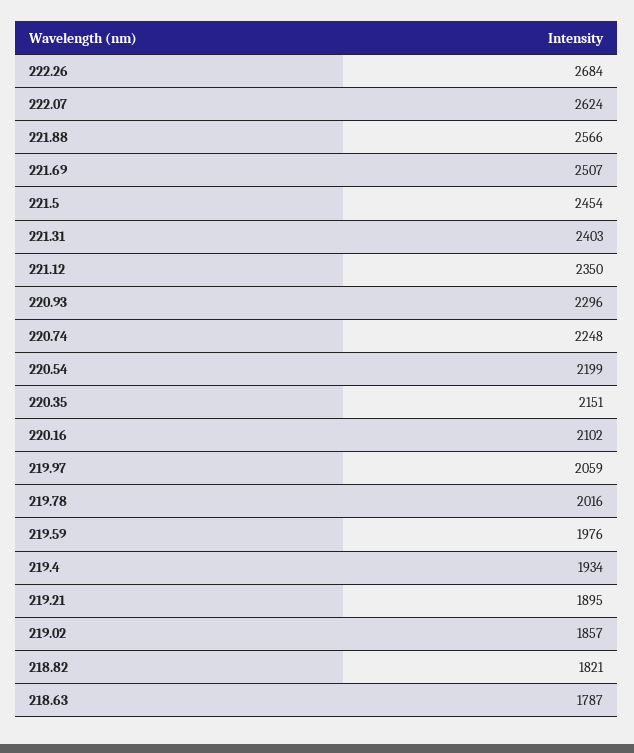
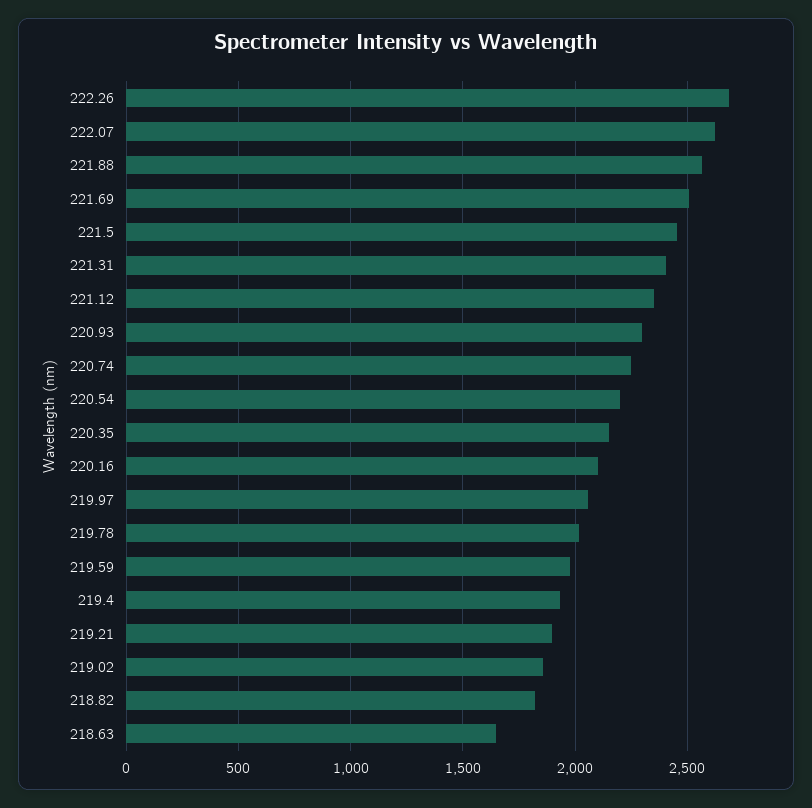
  {
    "222.26": 2684,
    "222.07": 2624,
    "221.88": 2566,
    "221.69": 2507,
    "221.5": 2454,
    "221.31": 2403,
    "221.12": 2350,
    "220.93": 2296,
    "220.74": 2248,
    "220.54": 2199,
    "220.35": 2151,
    "220.16": 2102,
    "219.97": 2059,
    "219.78": 2016,
    "219.59": 1976,
    "219.4": 1934,
    "219.21": 1895,
    "219.02": 1857,
    "218.82": 1821,
-   "218.63": 1787
+   "218.63": 1650
  }

